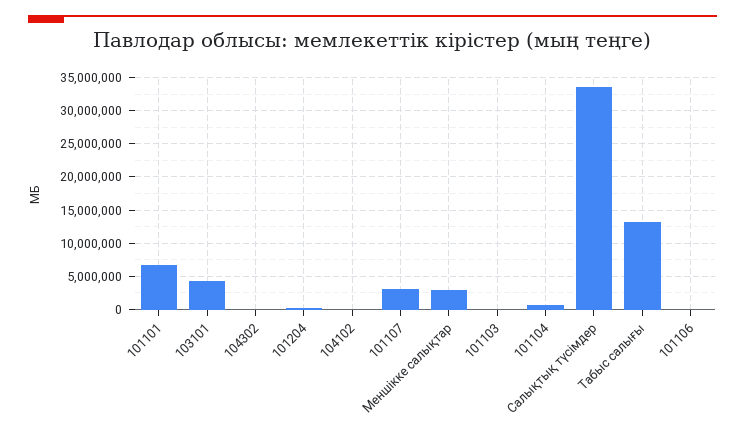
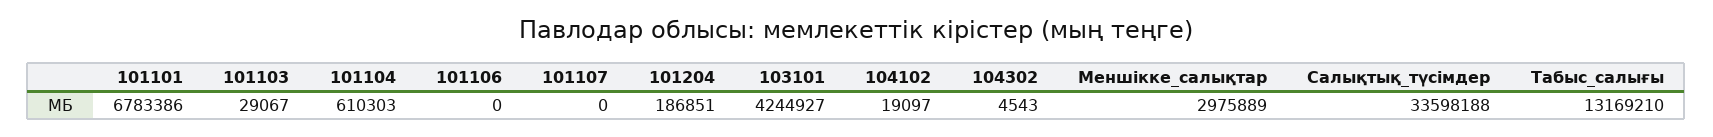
  {
    "101101": 6783386,
    "103101": 4244927,
    "104302": 4543,
    "101204": 186851,
    "104102": 19097,
-   "101107": 3000000,
+   "101107": 0,
    "Меншікке салықтар": 2975889,
    "101103": 29067,
    "101104": 610303,
    "Салықтық түсімдер": 33598188,
    "Табыс салығы": 13169210,
    "101106": 0
  }

